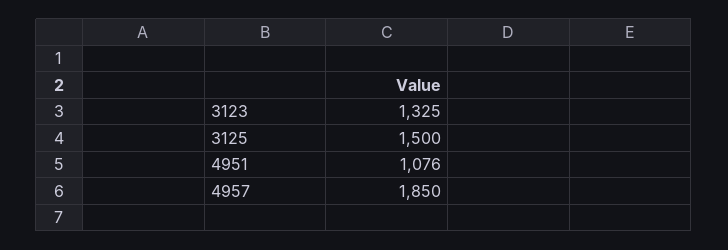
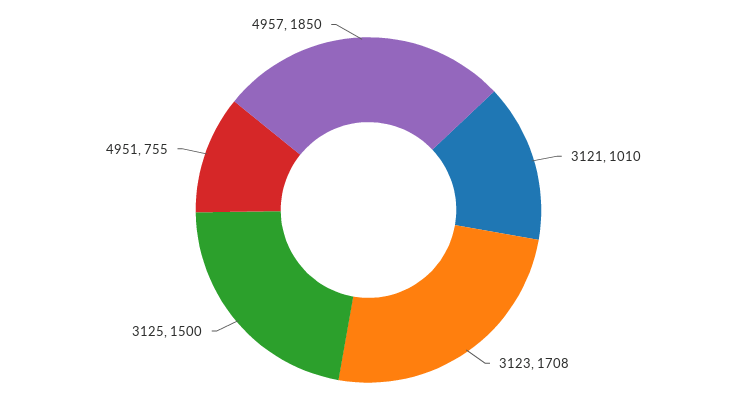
  {
-   "3123": 1325,
+   "3123": 1708,
    "3125": 1500,
-   "4951": 1076,
+   "4951": 755,
-   "4957": 1850
+   "4957": 1850,
+   "3121": 1010
  }

